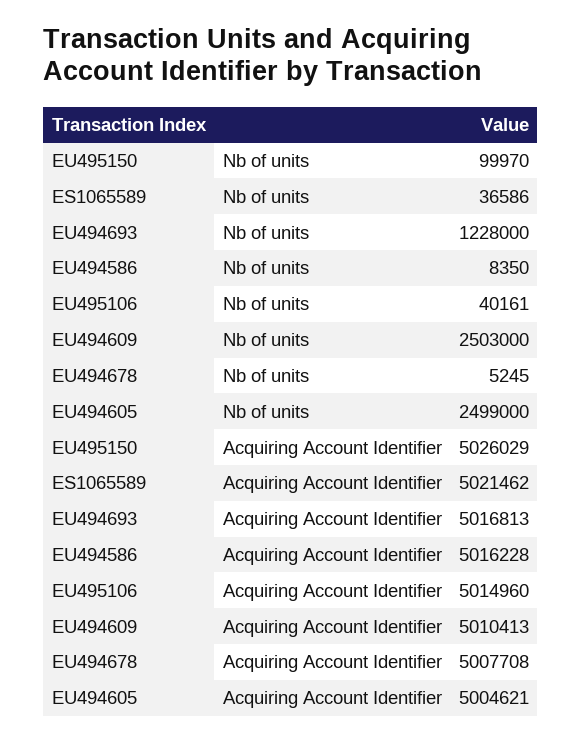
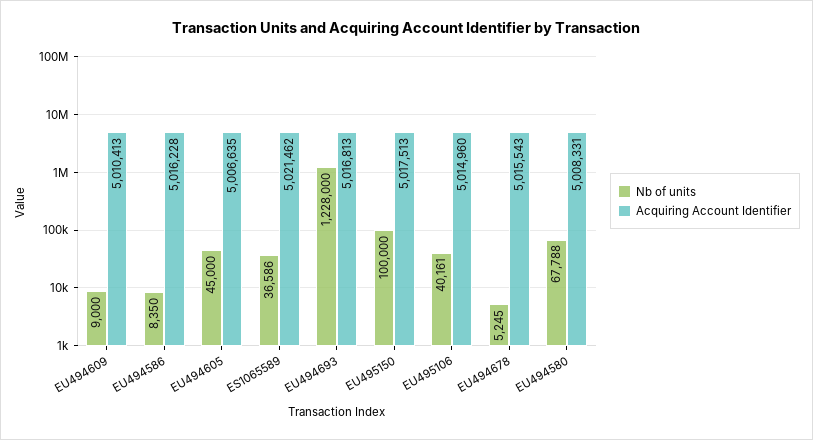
  {
    "Nb of units": {
-     "EU495150": 99970,
+     "EU495150": 100000,
      "ES1065589": 36586,
      "EU494693": 1228000,
      "EU494586": 8350,
      "EU495106": 40161,
-     "EU494609": 2503000,
+     "EU494609": 9000,
      "EU494678": 5245,
-     "EU494605": 2499000
+     "EU494605": 45000,
+     "EU494580": 67788
    },
    "Acquiring Account Identifier": {
-     "EU495150": 5026029,
+     "EU495150": 5017513,
      "ES1065589": 5021462,
      "EU494693": 5016813,
      "EU494586": 5016228,
      "EU495106": 5014960,
      "EU494609": 5010413,
-     "EU494678": 5007708,
+     "EU494678": 5015543,
-     "EU494605": 5004621
+     "EU494605": 5006635,
+     "EU494580": 5008331
    }
  }

